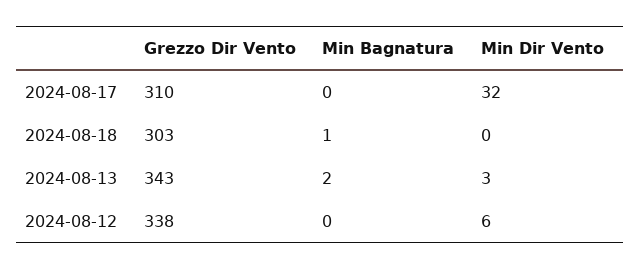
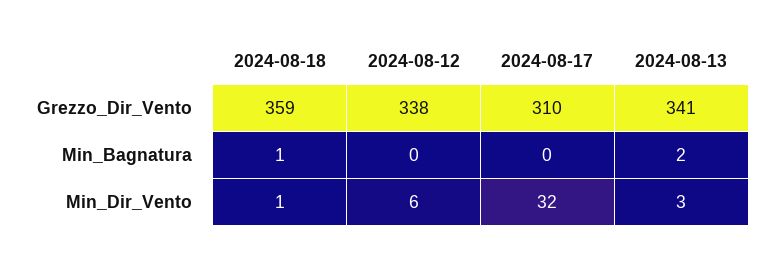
  {
    "Grezzo Dir Vento": {
      "2024-08-17": 310,
-     "2024-08-18": 303,
+     "2024-08-18": 359,
-     "2024-08-13": 343,
+     "2024-08-13": 341,
      "2024-08-12": 338
    },
    "Min Bagnatura": {
      "2024-08-17": 0,
      "2024-08-18": 1,
      "2024-08-13": 2,
      "2024-08-12": 0
    },
    "Min Dir Vento": {
      "2024-08-17": 32,
-     "2024-08-18": 0,
+     "2024-08-18": 1,
      "2024-08-13": 3,
      "2024-08-12": 6
    }
  }

